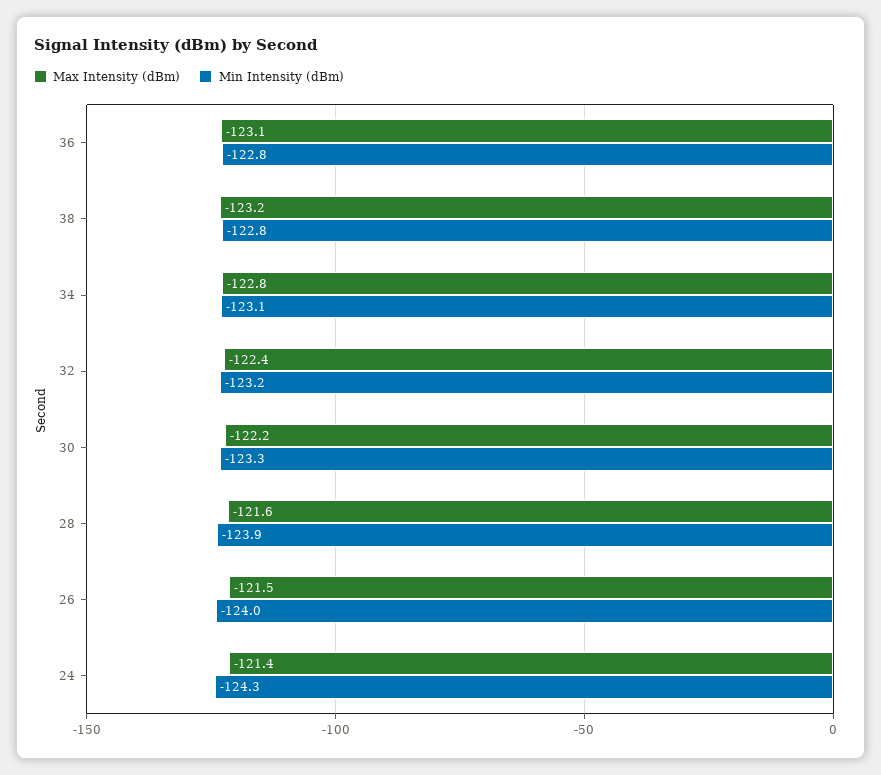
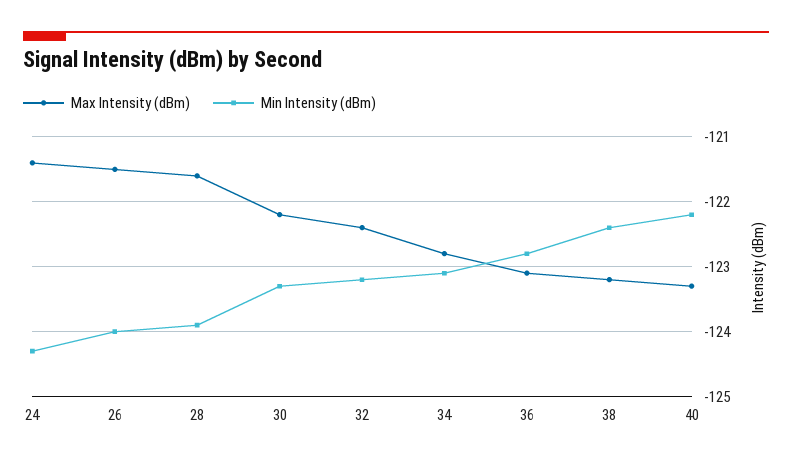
  {
    "Max Intensity (dBm)": {
      "36": -123.1,
      "38": -123.2,
      "34": -122.8,
      "32": -122.4,
      "30": -122.2,
      "28": -121.6,
      "26": -121.5,
-     "24": -121.4
+     "24": -121.4,
+     "40": -123.3
    },
    "Min Intensity (dBm)": {
      "36": -122.8,
-     "38": -122.8,
+     "38": -122.4,
      "34": -123.1,
      "32": -123.2,
      "30": -123.3,
      "28": -123.9,
      "26": -124,
-     "24": -124.3
+     "24": -124.3,
+     "40": -122.2
    }
  }

